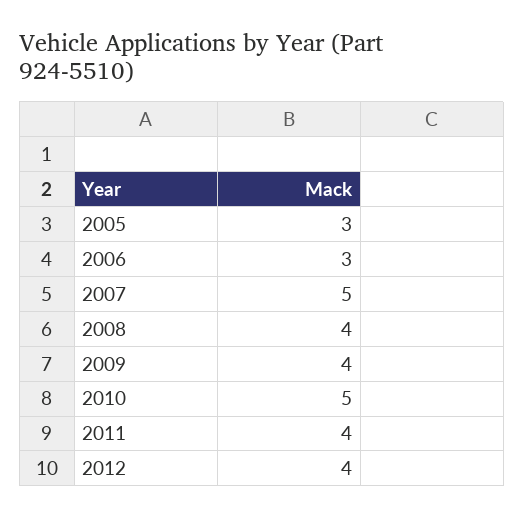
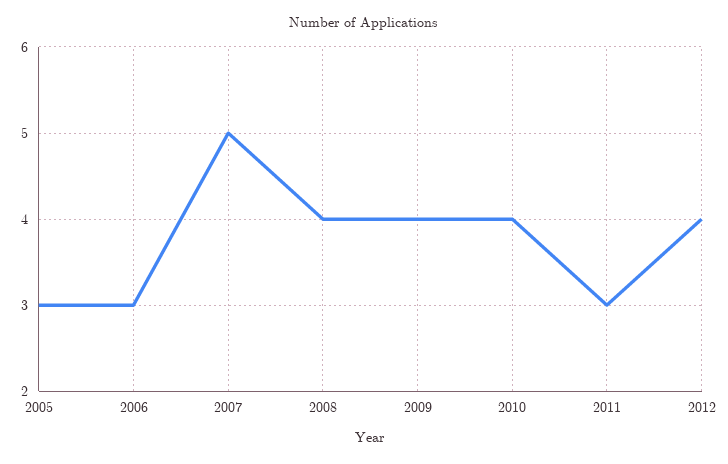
  {
    "2005": 3,
    "2006": 3,
    "2007": 5,
    "2008": 4,
    "2009": 4,
-   "2010": 5,
+   "2010": 4,
-   "2011": 4,
+   "2011": 3,
    "2012": 4
  }

